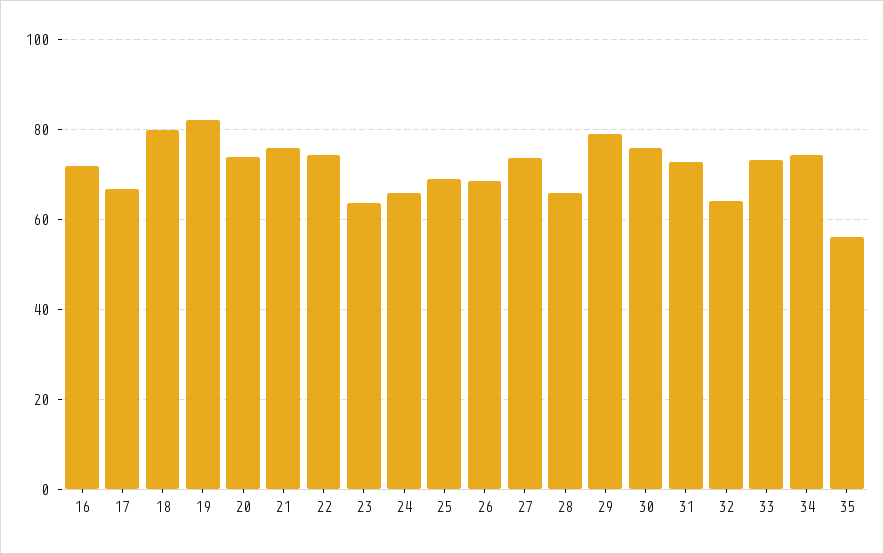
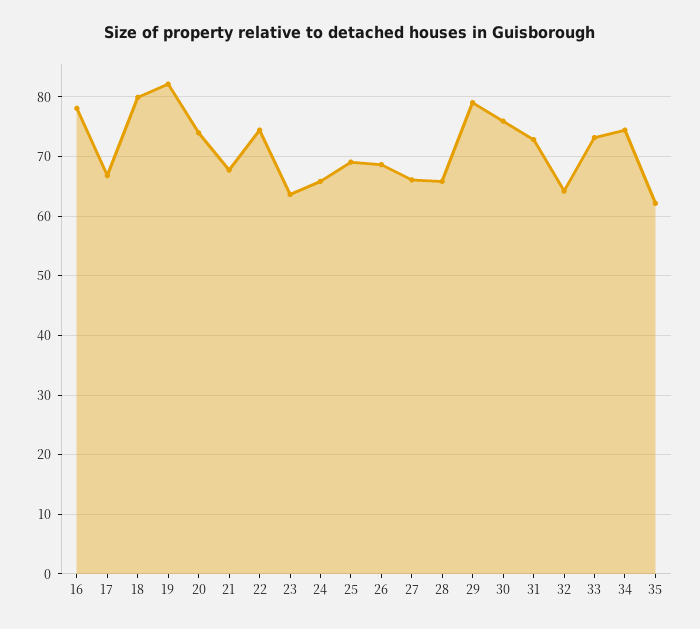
  {
-   "16": 72,
+   "16": 78,
    "17": 66,
    "18": 80,
    "19": 82,
    "20": 74,
-   "21": 76,
+   "21": 68,
    "22": 74,
    "23": 64,
    "24": 66,
    "25": 70,
    "26": 68,
-   "27": 74,
+   "27": 66,
    "28": 66,
    "29": 80,
    "30": 76,
    "31": 72,
    "32": 64,
    "33": 74,
    "34": 74,
-   "35": 56
+   "35": 62
  }

